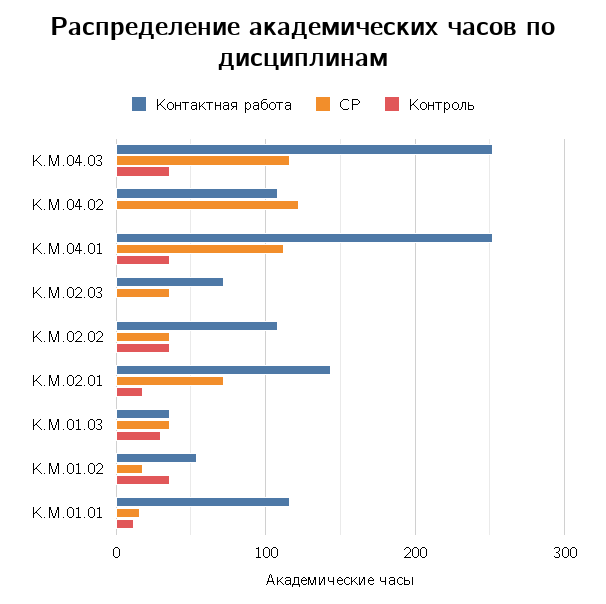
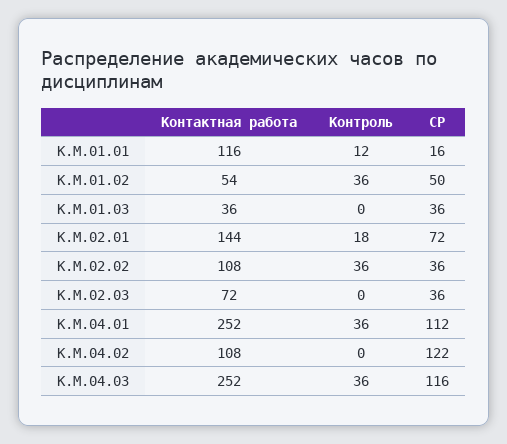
  {
    "Контактная работа": {
      "К.М.04.03": 252,
      "К.М.04.02": 108,
      "К.М.04.01": 252,
      "К.М.02.03": 72,
      "К.М.02.02": 108,
      "К.М.02.01": 144,
      "К.М.01.03": 36,
      "К.М.01.02": 54,
      "К.М.01.01": 116
    },
    "СР": {
      "К.М.04.03": 116,
      "К.М.04.02": 122,
      "К.М.04.01": 112,
      "К.М.02.03": 36,
      "К.М.02.02": 36,
      "К.М.02.01": 72,
      "К.М.01.03": 36,
-     "К.М.01.02": 20,
+     "К.М.01.02": 50,
      "К.М.01.01": 16
    },
    "Контроль": {
      "К.М.04.03": 36,
      "К.М.04.02": 0,
      "К.М.04.01": 36,
      "К.М.02.03": 0,
      "К.М.02.02": 36,
      "К.М.02.01": 18,
-     "К.М.01.03": 30,
+     "К.М.01.03": 0,
      "К.М.01.02": 36,
      "К.М.01.01": 12
    }
  }

